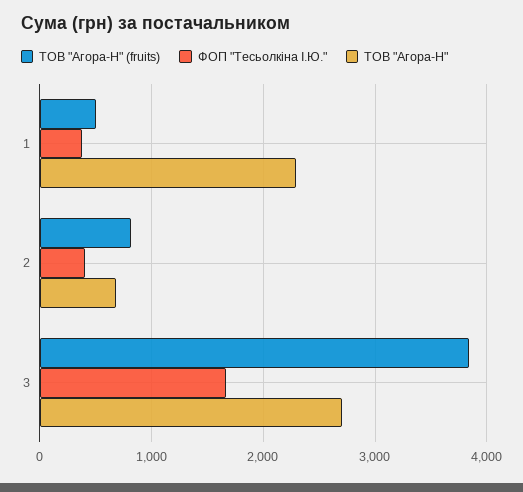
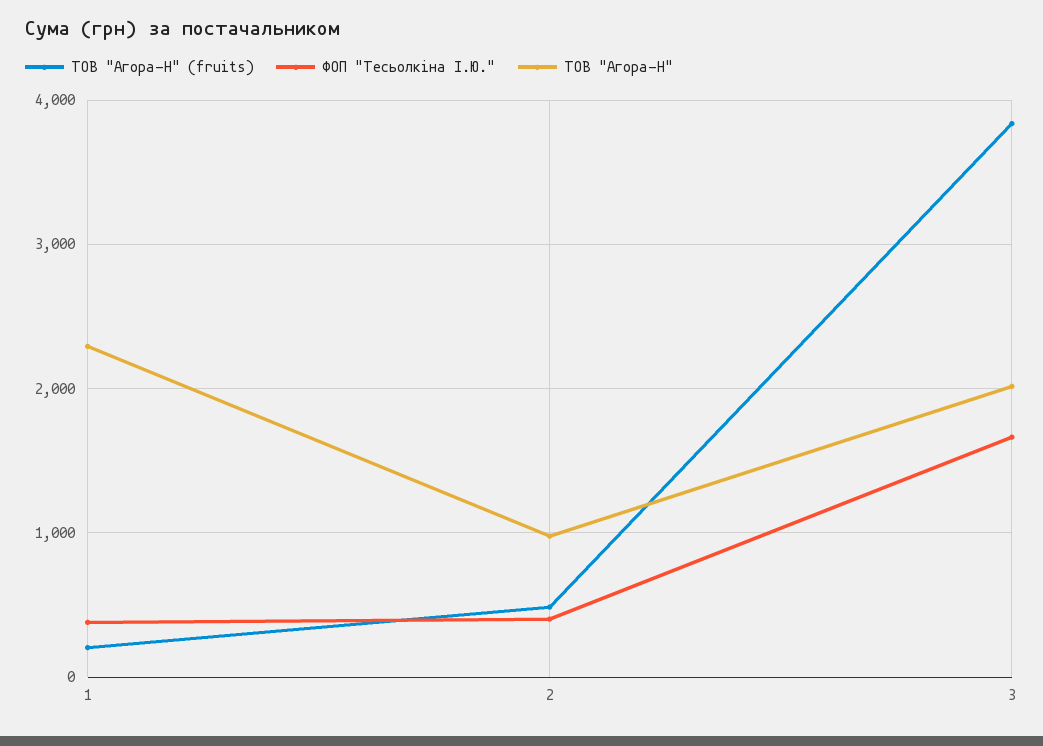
  {
    "ТОВ \"Агора-Н\" (fruits)": {
-     "1": 500,
+     "1": 200,
-     "2": 800,
+     "2": 500,
      "3": 3800
    },
    "ФОП \"Тесьолкіна І.Ю.\"": {
      "1": 400,
      "2": 400,
      "3": 1700
    },
    "ТОВ \"Агора-Н\"": {
      "1": 2300,
-     "2": 700,
+     "2": 1000,
-     "3": 2700
+     "3": 2000
    }
  }

